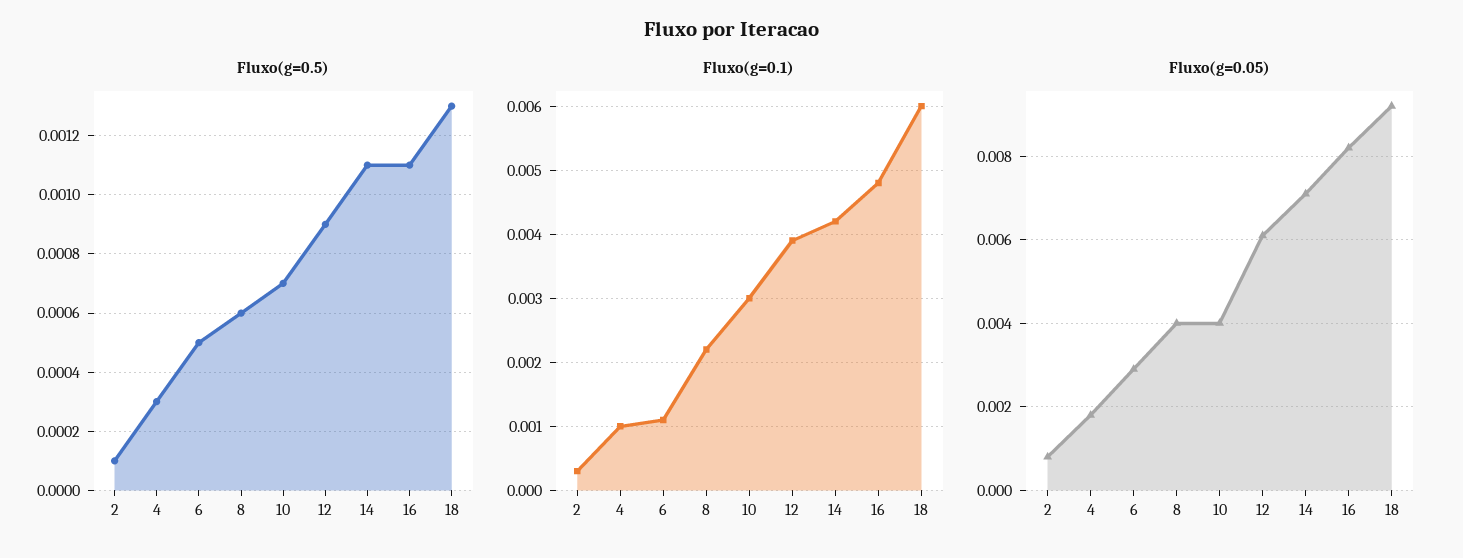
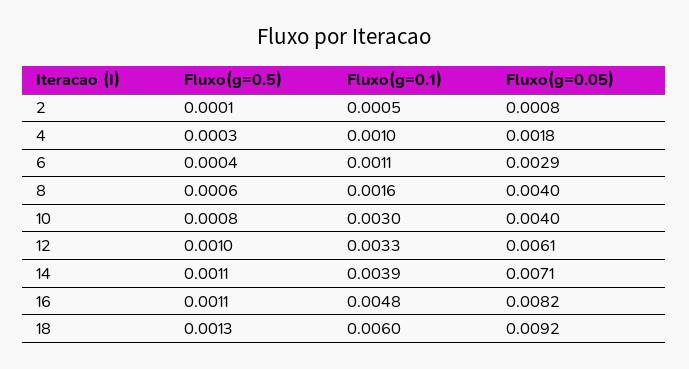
  {
    "Fluxo(g=0.5)": {
      "2": 0.0001,
      "4": 0.0003,
-     "6": 0.0005,
+     "6": 0.0004,
      "8": 0.0006,
-     "10": 0.0007,
+     "10": 0.0008,
-     "12": 0.0009,
+     "12": 0.001,
      "14": 0.0011,
      "16": 0.0011,
      "18": 0.0013
    },
    "Fluxo(g=0.1)": {
-     "2": 0.0003,
+     "2": 0.0005,
      "4": 0.001,
      "6": 0.0011,
-     "8": 0.0022,
+     "8": 0.0016,
      "10": 0.003,
-     "12": 0.0039,
+     "12": 0.0033,
-     "14": 0.0042,
+     "14": 0.0039,
      "16": 0.0048,
      "18": 0.006
    },
    "Fluxo(g=0.05)": {
      "2": 0.0008,
      "4": 0.0018,
      "6": 0.0029,
      "8": 0.004,
      "10": 0.004,
      "12": 0.0061,
      "14": 0.0071,
      "16": 0.0082,
      "18": 0.0092
    }
  }

